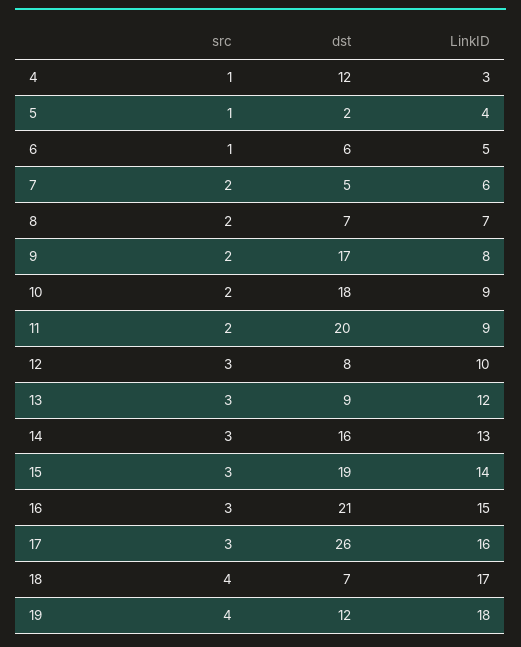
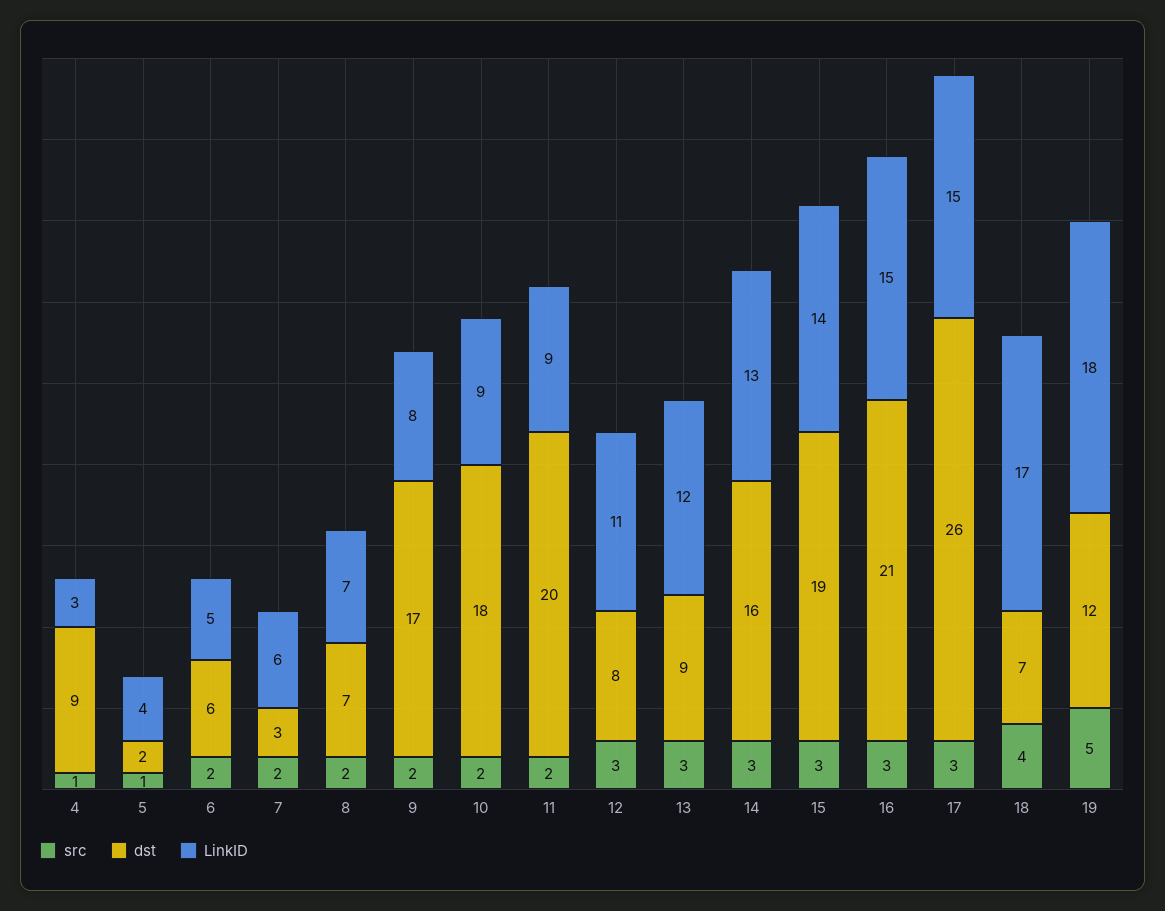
  {
    "src": {
      "4": 1,
      "5": 1,
-     "6": 1,
+     "6": 2,
      "7": 2,
      "8": 2,
      "9": 2,
      "10": 2,
      "11": 2,
      "12": 3,
      "13": 3,
      "14": 3,
      "15": 3,
      "16": 3,
      "17": 3,
      "18": 4,
-     "19": 4
+     "19": 5
    },
    "dst": {
-     "4": 12,
+     "4": 9,
      "5": 2,
      "6": 6,
-     "7": 5,
+     "7": 3,
      "8": 7,
      "9": 17,
      "10": 18,
      "11": 20,
      "12": 8,
      "13": 9,
      "14": 16,
      "15": 19,
      "16": 21,
      "17": 26,
      "18": 7,
      "19": 12
    },
    "LinkID": {
      "4": 3,
      "5": 4,
      "6": 5,
      "7": 6,
      "8": 7,
      "9": 8,
      "10": 9,
      "11": 9,
-     "12": 10,
+     "12": 11,
      "13": 12,
      "14": 13,
      "15": 14,
      "16": 15,
-     "17": 16,
+     "17": 15,
      "18": 17,
      "19": 18
    }
  }

